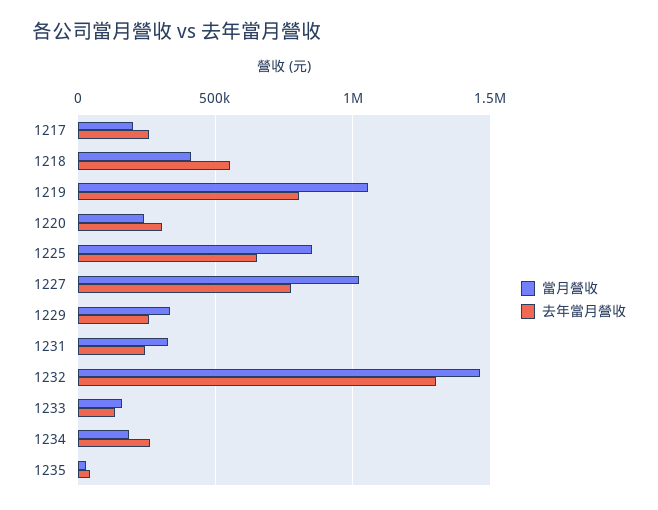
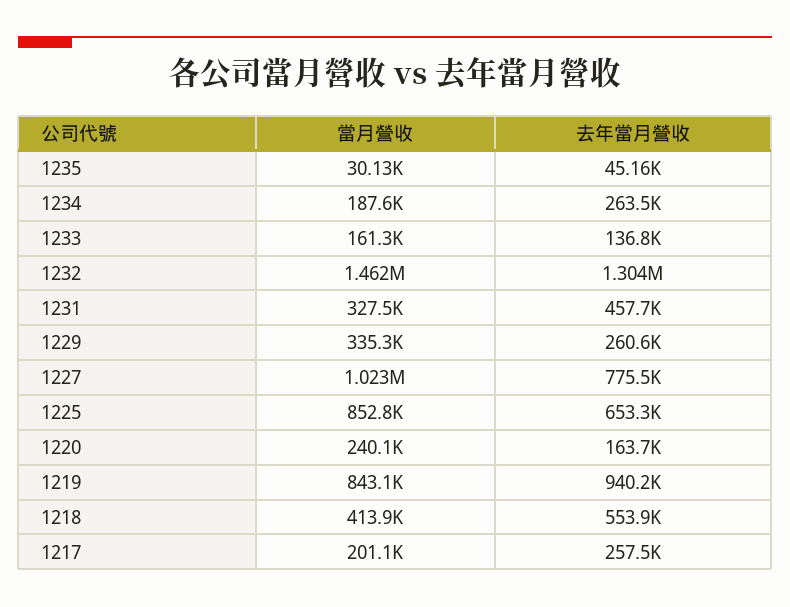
  {
    "當月營收": {
      "1217": 201100,
      "1218": 413900,
-     "1219": 1050000,
+     "1219": 843100,
      "1220": 240100,
      "1225": 852800,
      "1227": 1023000,
      "1229": 335300,
      "1231": 327500,
      "1232": 1462000,
      "1233": 161300,
      "1234": 187600,
      "1235": 30130
    },
    "去年當月營收": {
      "1217": 257500,
      "1218": 553900,
-     "1219": 800000,
+     "1219": 940200,
-     "1220": 300000,
+     "1220": 163700,
      "1225": 653300,
      "1227": 775500,
      "1229": 260600,
-     "1231": 250000,
+     "1231": 457700,
      "1232": 1304000,
      "1233": 136800,
      "1234": 263500,
      "1235": 45160
    }
  }

